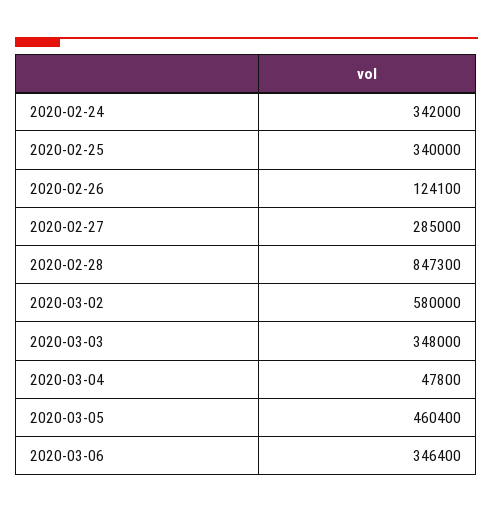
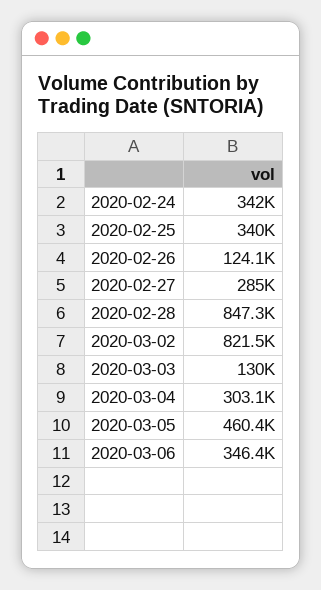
  {
    "2020-02-24": 342000,
    "2020-02-25": 340000,
    "2020-02-26": 124100,
    "2020-02-27": 285000,
    "2020-02-28": 847300,
-   "2020-03-02": 580000,
+   "2020-03-02": 821500,
-   "2020-03-03": 348000,
+   "2020-03-03": 130000,
-   "2020-03-04": 47800,
+   "2020-03-04": 303100,
    "2020-03-05": 460400,
    "2020-03-06": 346400
  }

